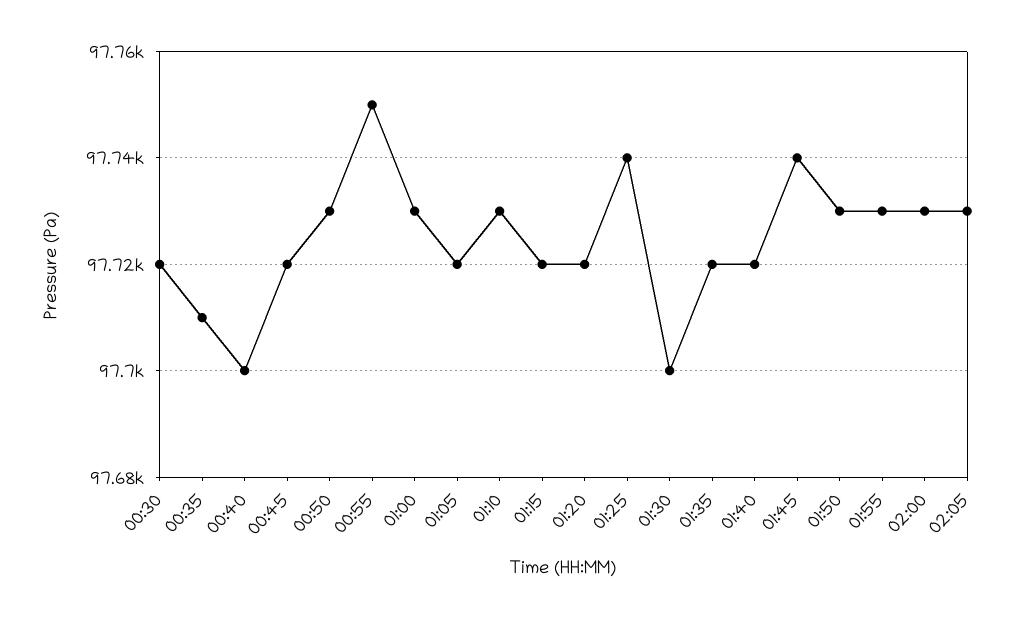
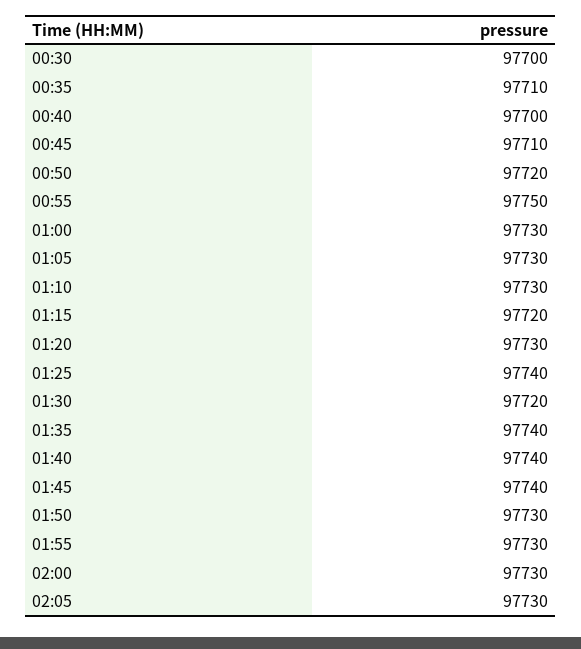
  {
-   "00:30": 97720,
+   "00:30": 97700,
    "00:35": 97710,
    "00:40": 97700,
-   "00:45": 97720,
+   "00:45": 97710,
-   "00:50": 97730,
+   "00:50": 97720,
    "00:55": 97750,
    "01:00": 97730,
-   "01:05": 97720,
+   "01:05": 97730,
    "01:10": 97730,
    "01:15": 97720,
-   "01:20": 97720,
+   "01:20": 97730,
    "01:25": 97740,
-   "01:30": 97700,
+   "01:30": 97720,
-   "01:35": 97720,
+   "01:35": 97740,
-   "01:40": 97720,
+   "01:40": 97740,
    "01:45": 97740,
    "01:50": 97730,
    "01:55": 97730,
    "02:00": 97730,
    "02:05": 97730
  }

